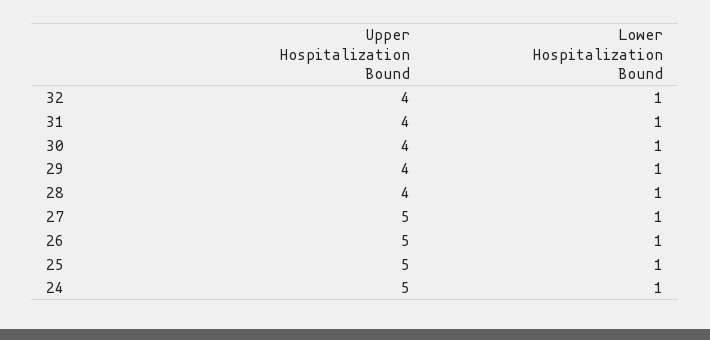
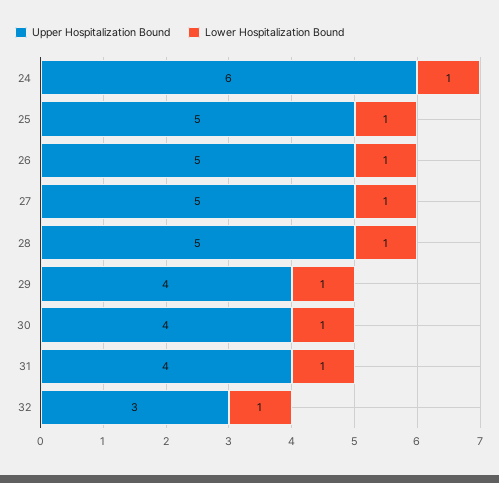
  {
    "Upper Hospitalization Bound": {
-     "32": 4,
+     "32": 3,
      "31": 4,
      "30": 4,
      "29": 4,
-     "28": 4,
+     "28": 5,
      "27": 5,
      "26": 5,
      "25": 5,
-     "24": 5
+     "24": 6
    },
    "Lower Hospitalization Bound": {
      "32": 1,
      "31": 1,
      "30": 1,
      "29": 1,
      "28": 1,
      "27": 1,
      "26": 1,
      "25": 1,
      "24": 1
    }
  }

